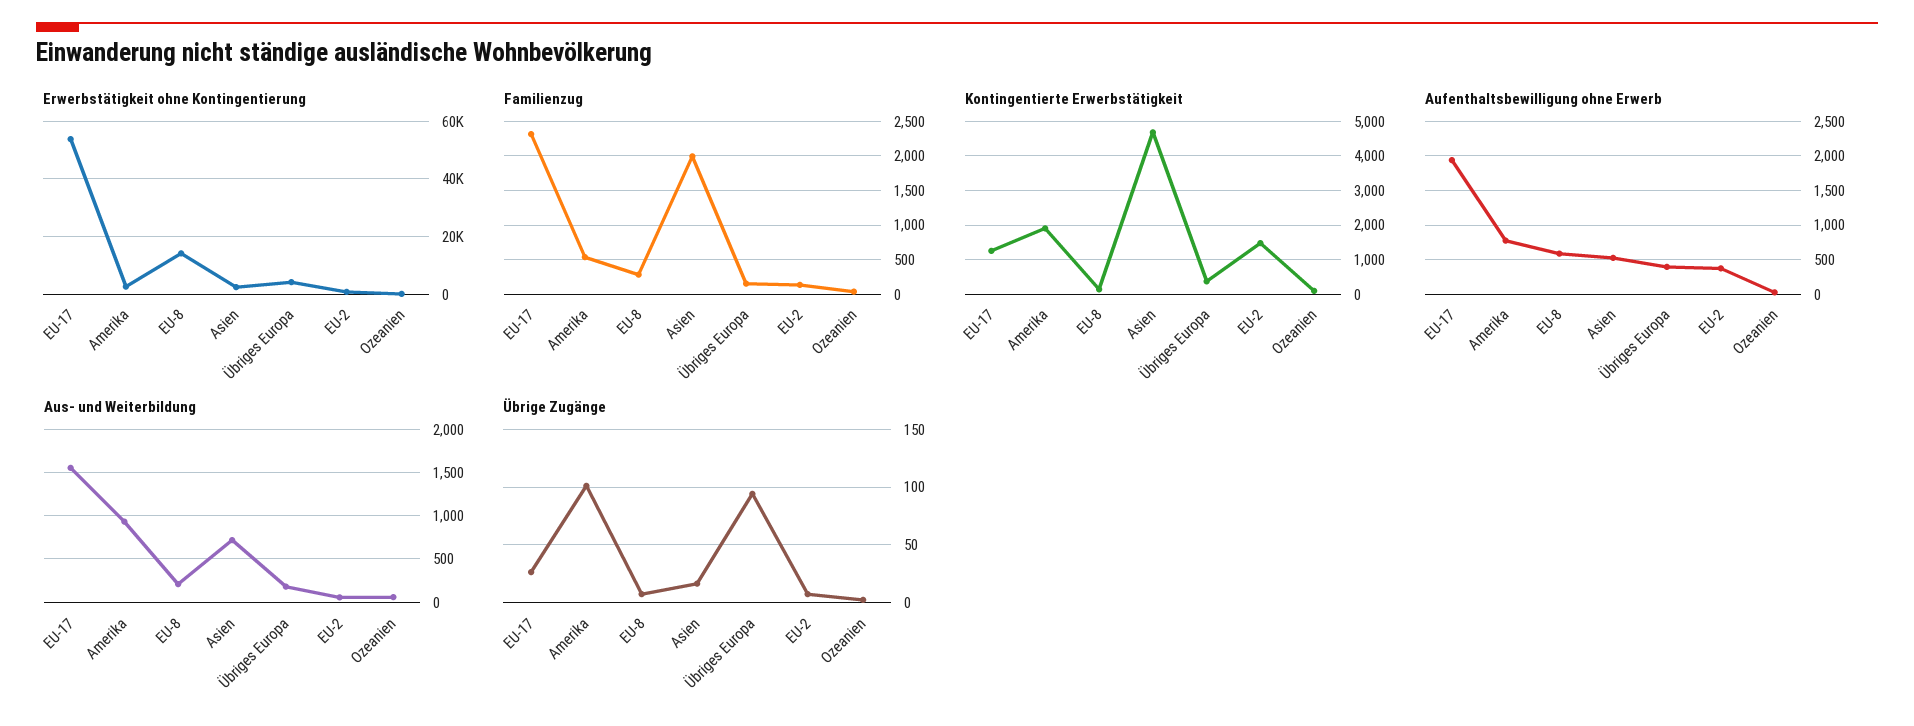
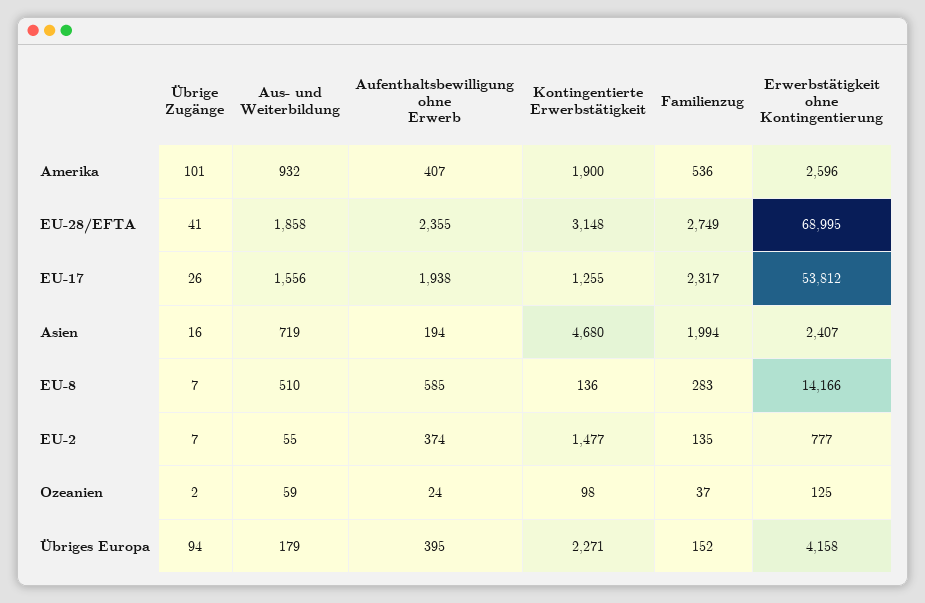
  {
    "Erwerbstätigkeit ohne Kontingentierung": {
      "EU-17": 53812,
      "Amerika": 2596,
      "EU-8": 14166,
      "Asien": 2407,
      "Übriges Europa": 4158,
      "EU-2": 777,
-     "Ozeanien": 125
+     "Ozeanien": 125,
+     "EU-28/EFTA": 68995
    },
    "Familienzug": {
      "EU-17": 2317,
      "Amerika": 536,
      "EU-8": 283,
      "Asien": 1994,
      "Übriges Europa": 152,
      "EU-2": 135,
-     "Ozeanien": 37
+     "Ozeanien": 37,
+     "EU-28/EFTA": 2749
    },
    "Kontingentierte Erwerbstätigkeit": {
      "EU-17": 1255,
      "Amerika": 1900,
      "EU-8": 136,
      "Asien": 4680,
-     "Übriges Europa": 400,
+     "Übriges Europa": 2271,
      "EU-2": 1477,
-     "Ozeanien": 98
+     "Ozeanien": 98,
+     "EU-28/EFTA": 3148
    },
    "Aufenthaltsbewilligung ohne Erwerb": {
      "EU-17": 1938,
-     "Amerika": 800,
+     "Amerika": 407,
      "EU-8": 585,
-     "Asien": 500,
+     "Asien": 194,
      "Übriges Europa": 395,
      "EU-2": 374,
-     "Ozeanien": 24
+     "Ozeanien": 24,
+     "EU-28/EFTA": 2355
    },
    "Aus- und Weiterbildung": {
      "EU-17": 1556,
      "Amerika": 932,
-     "EU-8": 200,
+     "EU-8": 510,
      "Asien": 719,
      "Übriges Europa": 179,
      "EU-2": 55,
-     "Ozeanien": 59
+     "Ozeanien": 59,
+     "EU-28/EFTA": 1858
    },
    "Übrige Zugänge": {
      "EU-17": 26,
      "Amerika": 101,
      "EU-8": 7,
      "Asien": 16,
      "Übriges Europa": 94,
      "EU-2": 7,
-     "Ozeanien": 2
+     "Ozeanien": 2,
+     "EU-28/EFTA": 41
    }
  }

